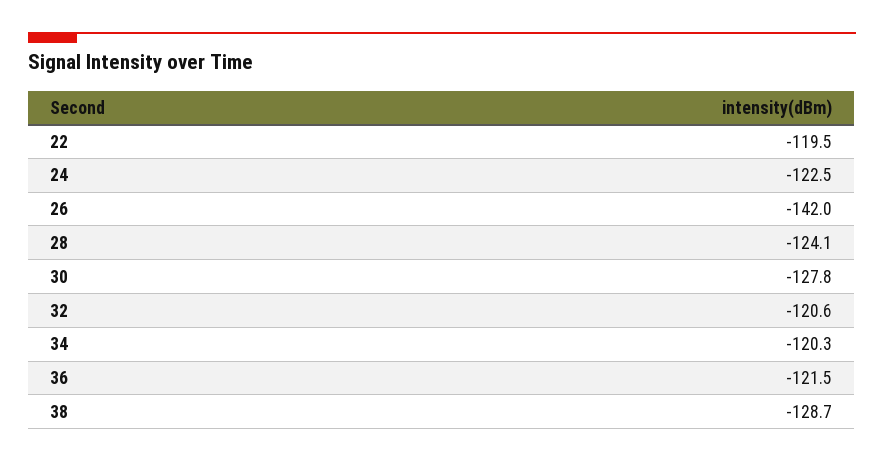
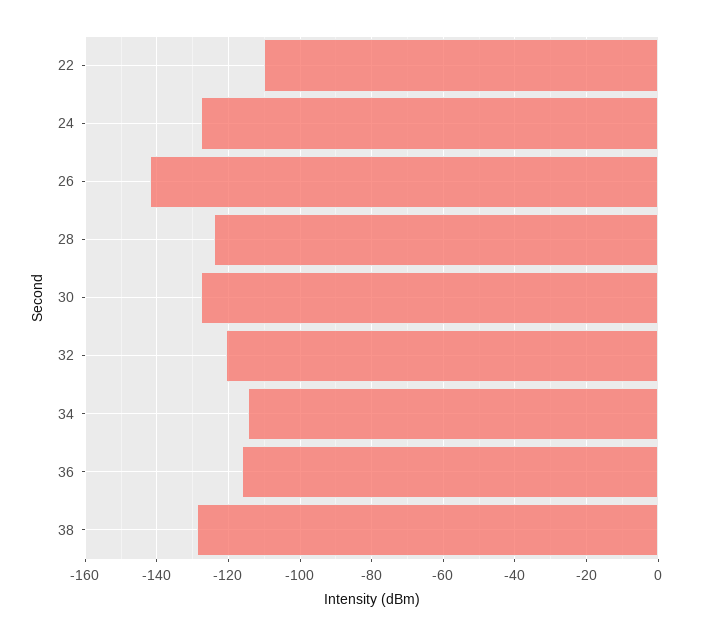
  {
-   "22": -119.5,
+   "22": -110,
-   "24": -122.5,
+   "24": -128,
    "26": -142,
    "28": -124.1,
    "30": -127.8,
    "32": -120.6,
-   "34": -120.3,
+   "34": -114,
-   "36": -121.5,
+   "36": -116,
    "38": -128.7
  }

